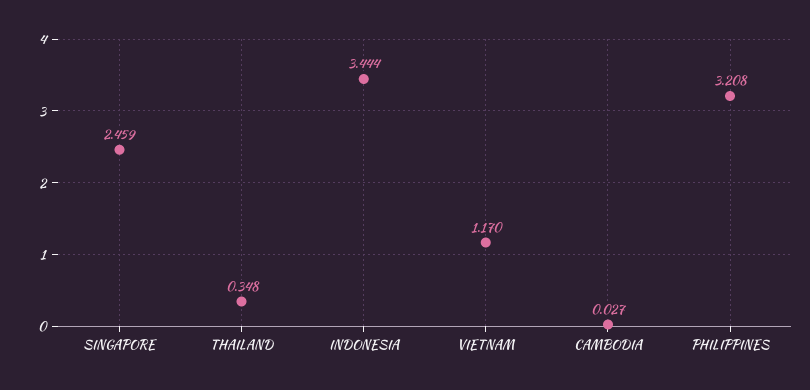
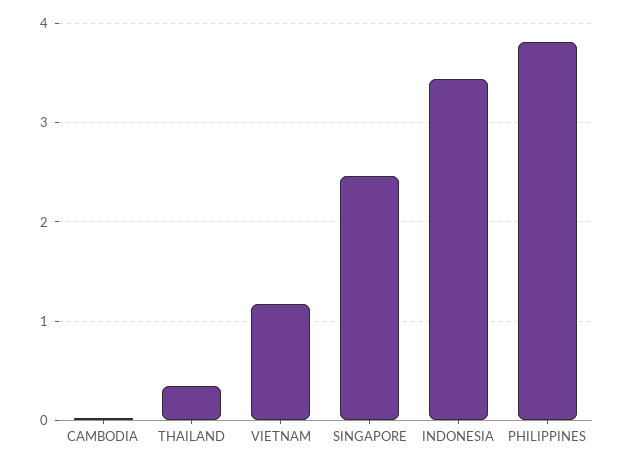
  {
    "SINGAPORE": 2.459,
    "THAILAND": 0.348,
    "INDONESIA": 3.444,
    "VIETNAM": 1.17,
    "CAMBODIA": 0.027,
-   "PHILIPPINES": 3.208
+   "PHILIPPINES": 3.8
  }

